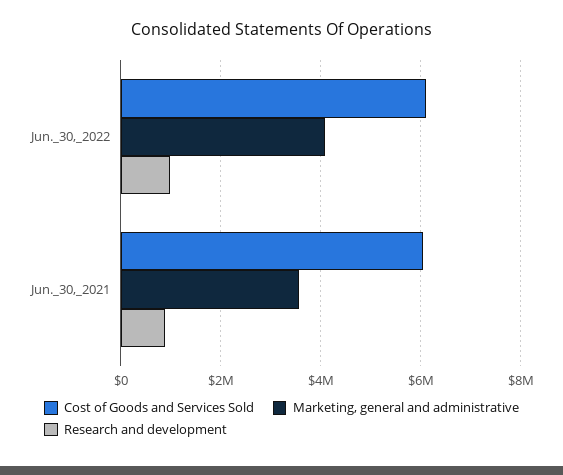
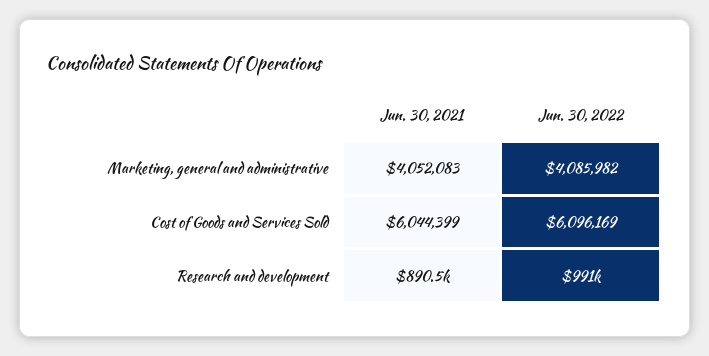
  {
    "Cost of Goods and Services Sold": {
      "Jun._30,_2022": 6096169,
      "Jun._30,_2021": 6044399
    },
    "Marketing, general and administrative": {
      "Jun._30,_2022": 4085982,
-     "Jun._30,_2021": 3600000
+     "Jun._30,_2021": 4052083
    },
    "Research and development": {
      "Jun._30,_2022": 991000,
      "Jun._30,_2021": 890500
    }
  }

